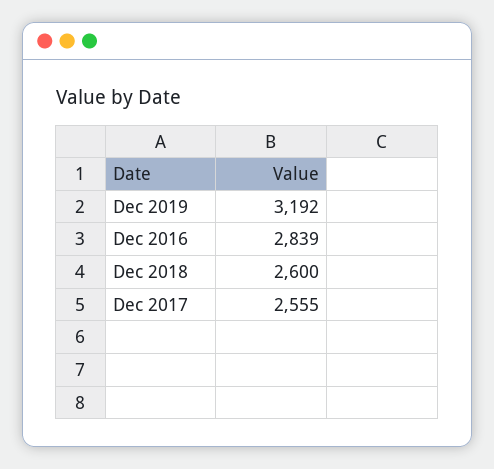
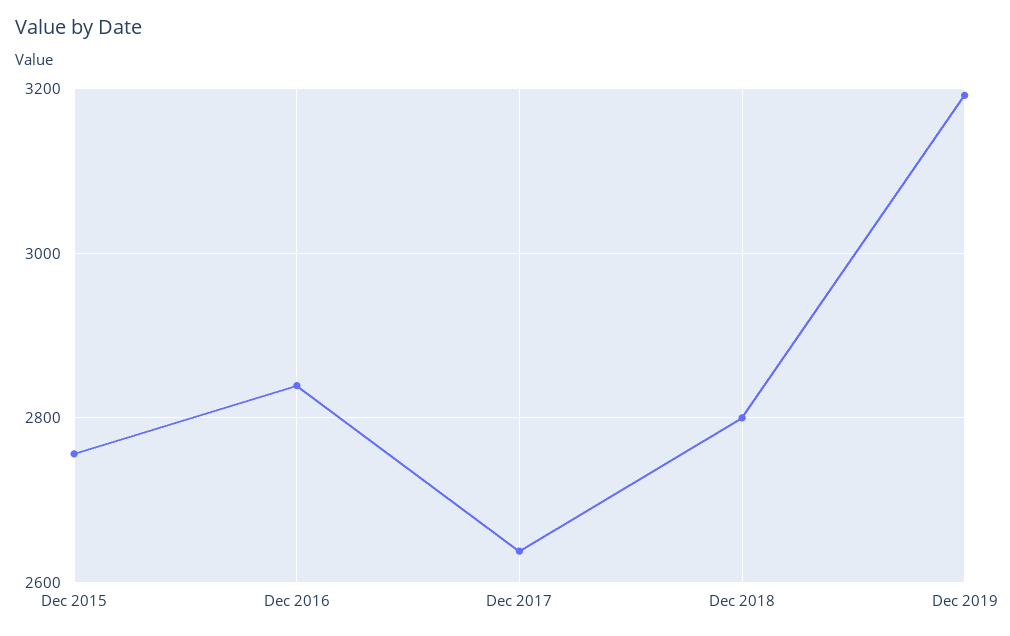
  {
    "Dec 2019": 3192,
    "Dec 2016": 2839,
-   "Dec 2018": 2600,
+   "Dec 2018": 2800,
-   "Dec 2017": 2555
+   "Dec 2017": 2640,
+   "Dec 2015": 2760
  }

